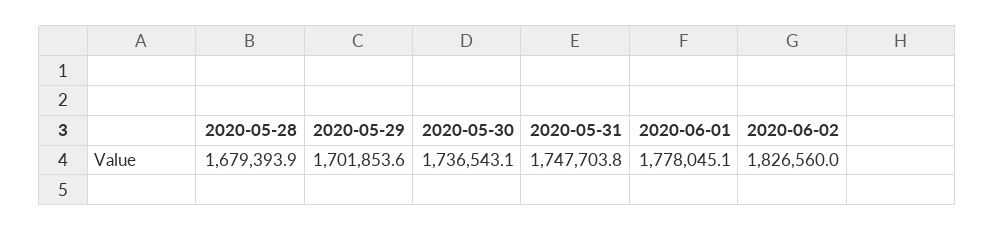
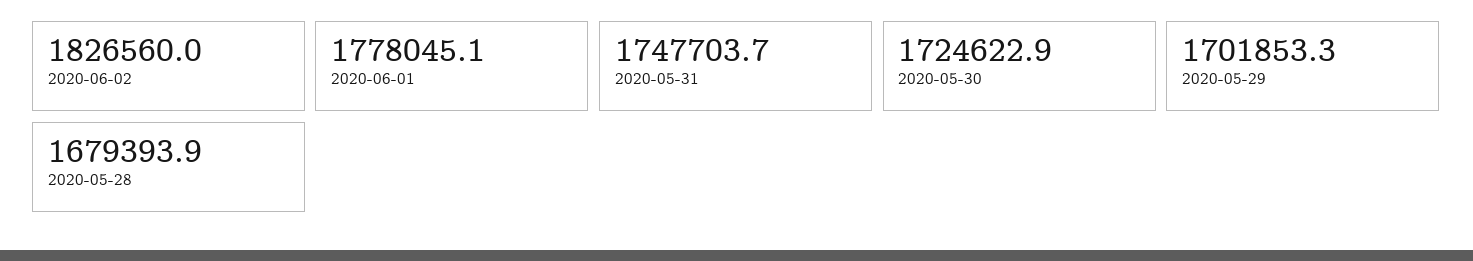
  {
    "2020-05-28": 1679393.9,
-   "2020-05-29": 1701853.6,
+   "2020-05-29": 1701853.3,
-   "2020-05-30": 1736543.1,
+   "2020-05-30": 1724622.9,
-   "2020-05-31": 1747703.8,
+   "2020-05-31": 1747703.7,
    "2020-06-01": 1778045.1,
    "2020-06-02": 1826560
  }

